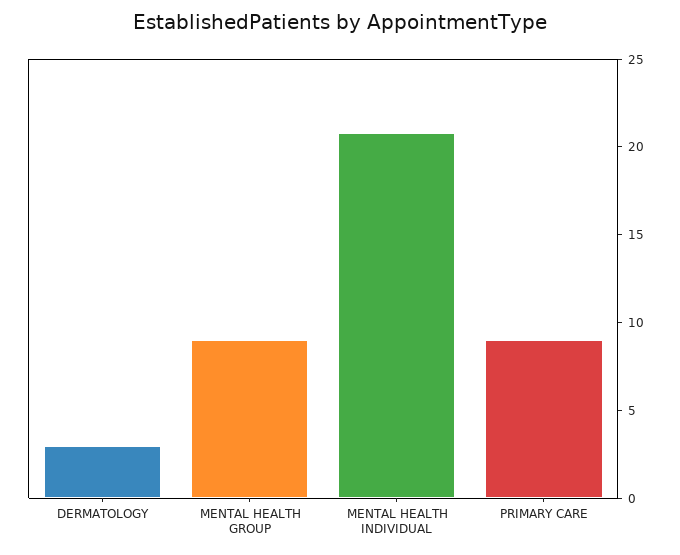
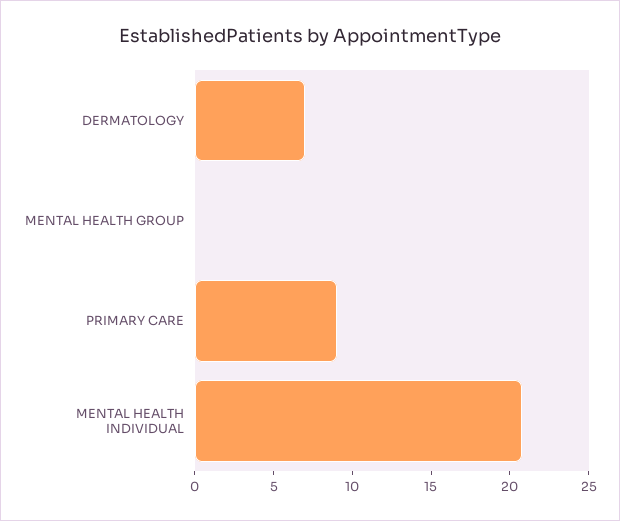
  {
-   "DERMATOLOGY": 3,
+   "DERMATOLOGY": 7,
-   "MENTAL HEALTH GROUP": 9,
+   "MENTAL HEALTH GROUP": 0,
    "MENTAL HEALTH INDIVIDUAL": 21,
    "PRIMARY CARE": 9
  }

